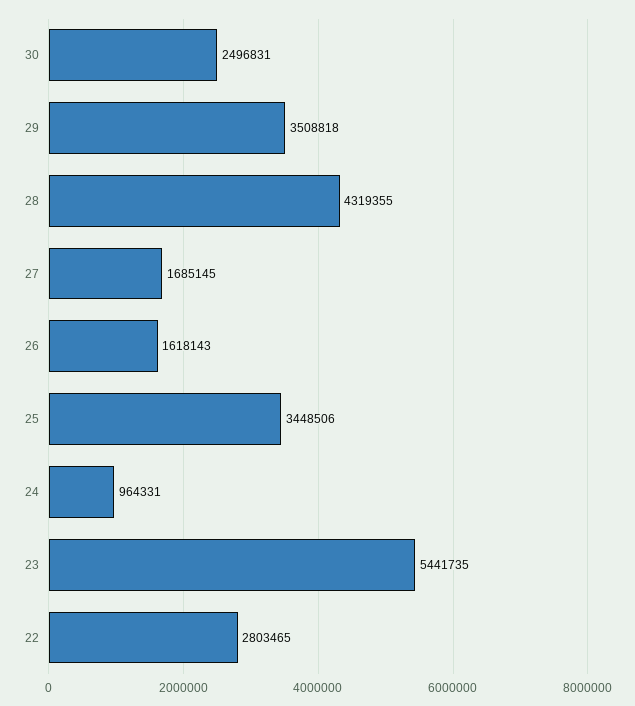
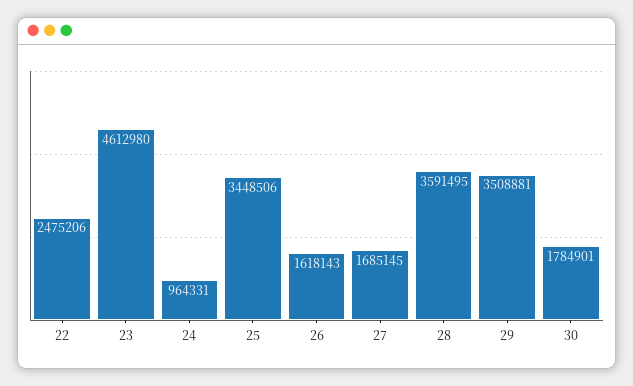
  {
-   "30": 2496831,
+   "30": 1784901,
-   "29": 3508818,
+   "29": 3508881,
-   "28": 4319355,
+   "28": 3591495,
    "27": 1685145,
    "26": 1618143,
    "25": 3448506,
    "24": 964331,
-   "23": 5441735,
+   "23": 4612980,
-   "22": 2803465
+   "22": 2475206
  }

